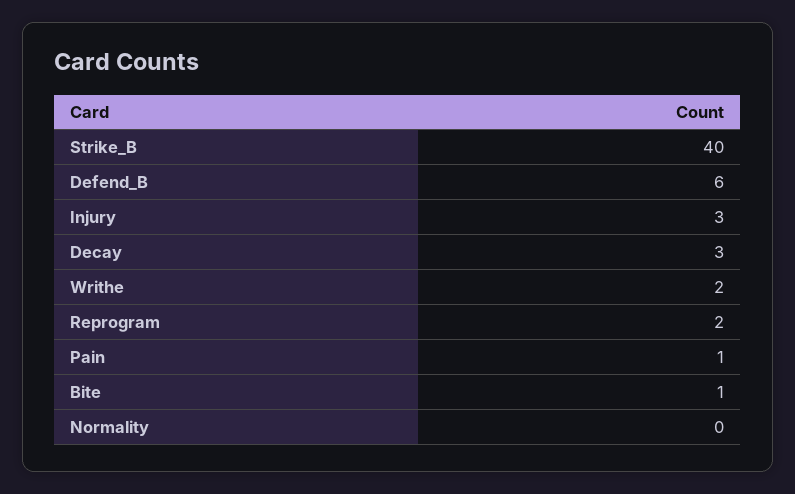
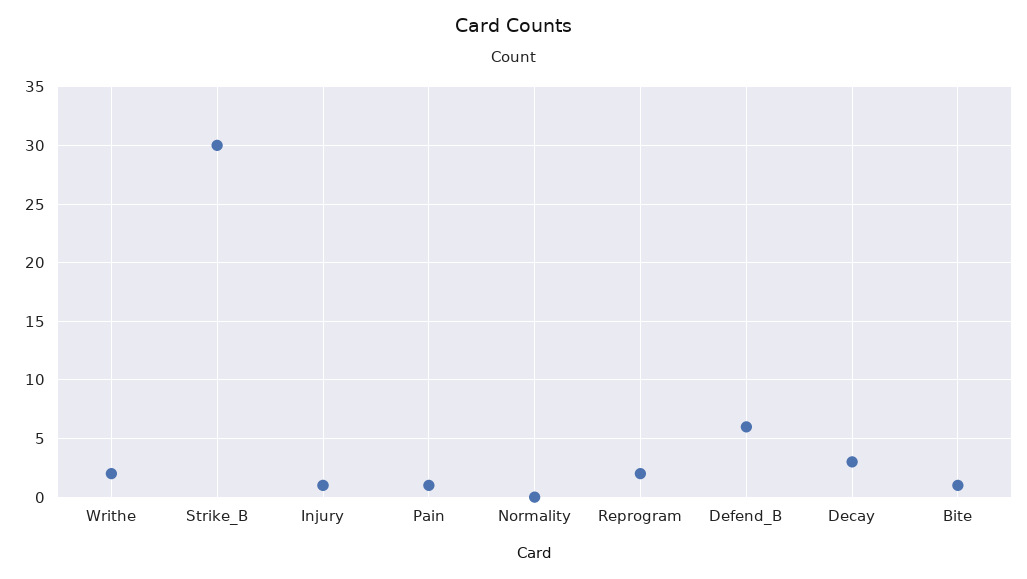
  {
-   "Strike_B": 40,
+   "Strike_B": 30,
    "Defend_B": 6,
-   "Injury": 3,
+   "Injury": 1,
    "Decay": 3,
    "Writhe": 2,
    "Reprogram": 2,
    "Pain": 1,
    "Bite": 1,
    "Normality": 0
  }

